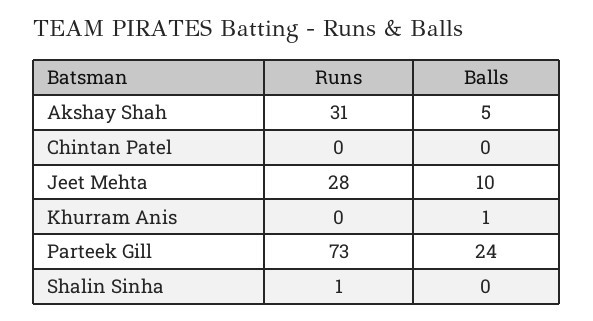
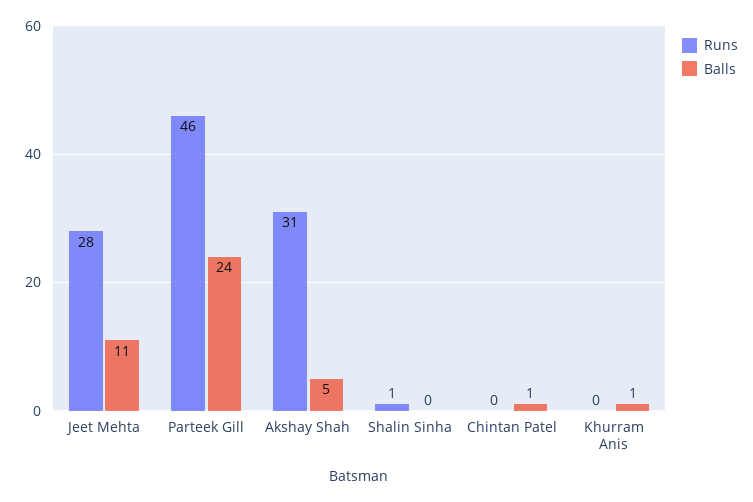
  {
    "Runs": {
      "Akshay Shah": 31,
      "Chintan Patel": 0,
      "Jeet Mehta": 28,
      "Khurram Anis": 0,
-     "Parteek Gill": 73,
+     "Parteek Gill": 46,
      "Shalin Sinha": 1
    },
    "Balls": {
      "Akshay Shah": 5,
-     "Chintan Patel": 0,
+     "Chintan Patel": 1,
-     "Jeet Mehta": 10,
+     "Jeet Mehta": 11,
      "Khurram Anis": 1,
      "Parteek Gill": 24,
      "Shalin Sinha": 0
    }
  }

